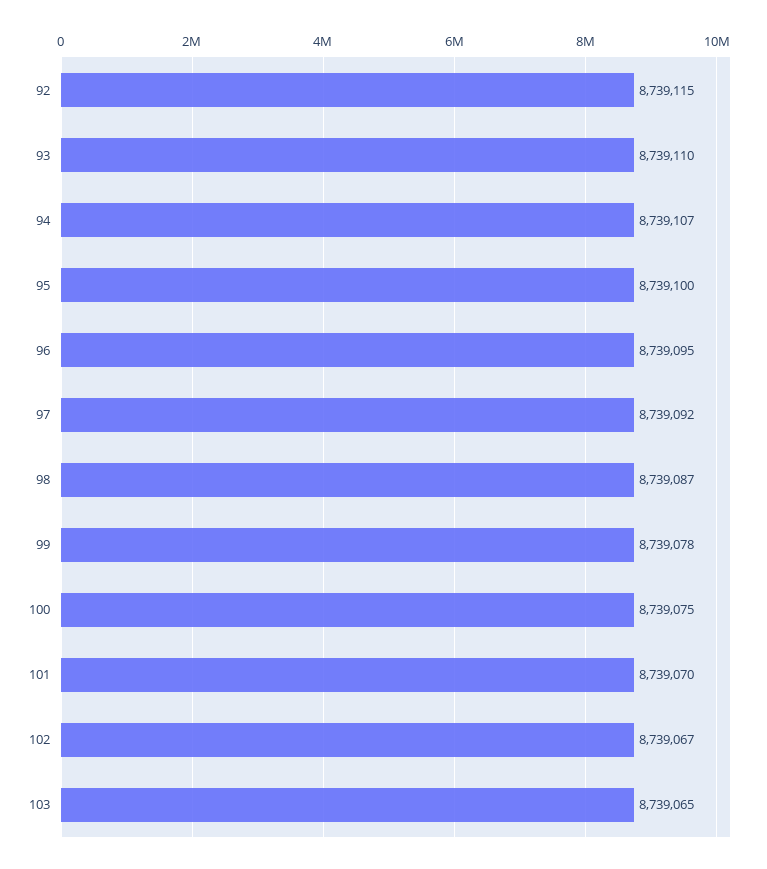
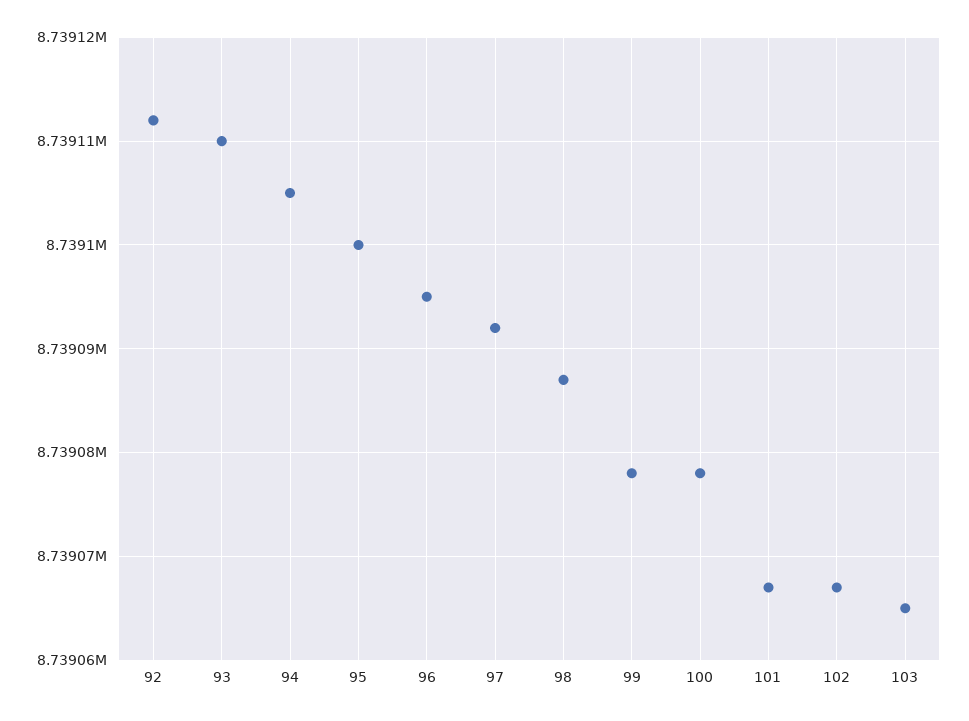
  {
-   "92": 8739115,
+   "92": 8739112,
    "93": 8739110,
-   "94": 8739107,
+   "94": 8739105,
    "95": 8739100,
    "96": 8739095,
    "97": 8739092,
    "98": 8739087,
    "99": 8739078,
-   "100": 8739075,
+   "100": 8739078,
-   "101": 8739070,
+   "101": 8739067,
    "102": 8739067,
    "103": 8739065
  }

